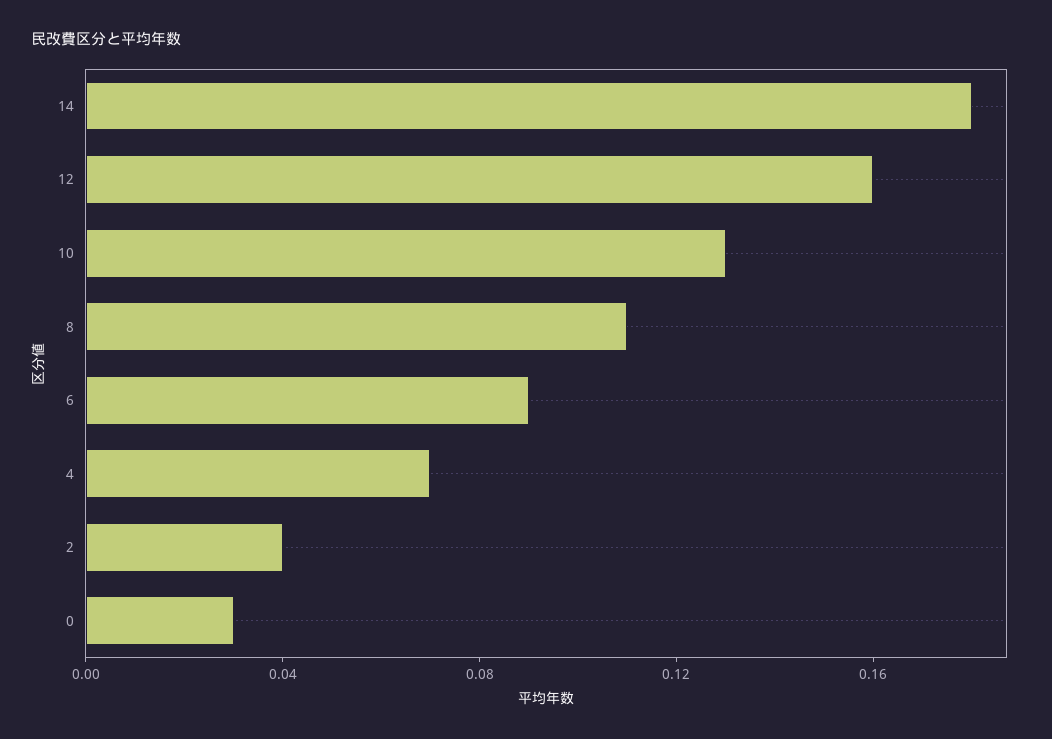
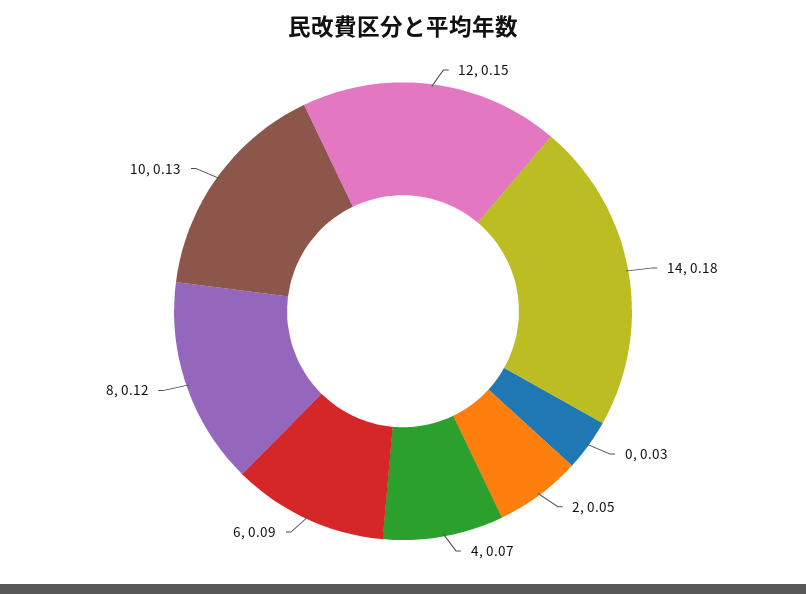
  {
    "14": 0.18,
-   "12": 0.16,
+   "12": 0.15,
    "10": 0.13,
-   "8": 0.11,
+   "8": 0.12,
    "6": 0.09,
    "4": 0.07,
-   "2": 0.04,
+   "2": 0.05,
    "0": 0.03
  }

